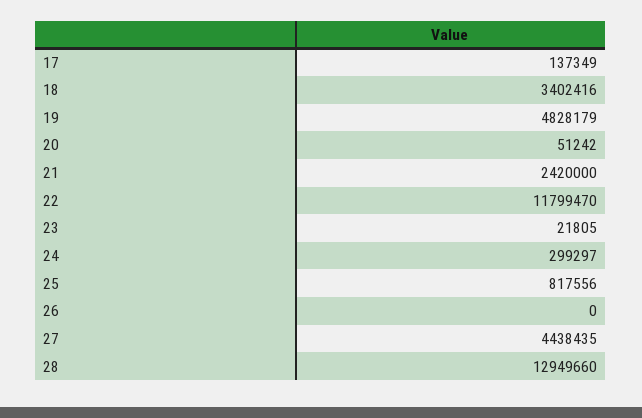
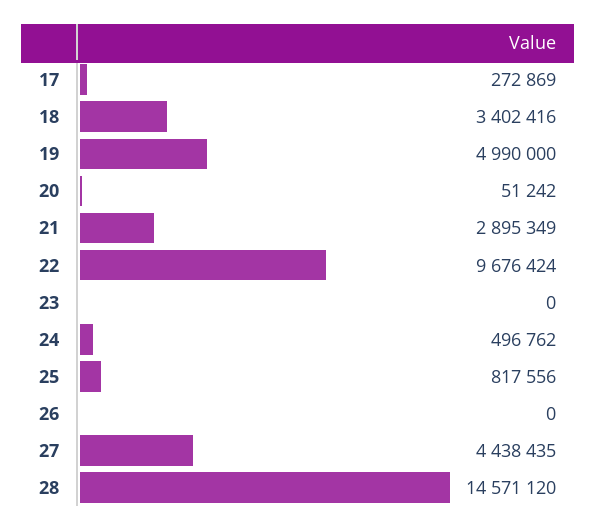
  {
-   "17": 137349,
+   "17": 272869,
    "18": 3402416,
-   "19": 4828179,
+   "19": 4990000,
    "20": 51242,
-   "21": 2420000,
+   "21": 2895349,
-   "22": 11799470,
+   "22": 9676424,
-   "23": 21805,
+   "23": 0,
-   "24": 299297,
+   "24": 496762,
    "25": 817556,
    "26": 0,
    "27": 4438435,
-   "28": 12949660
+   "28": 14571120
  }

